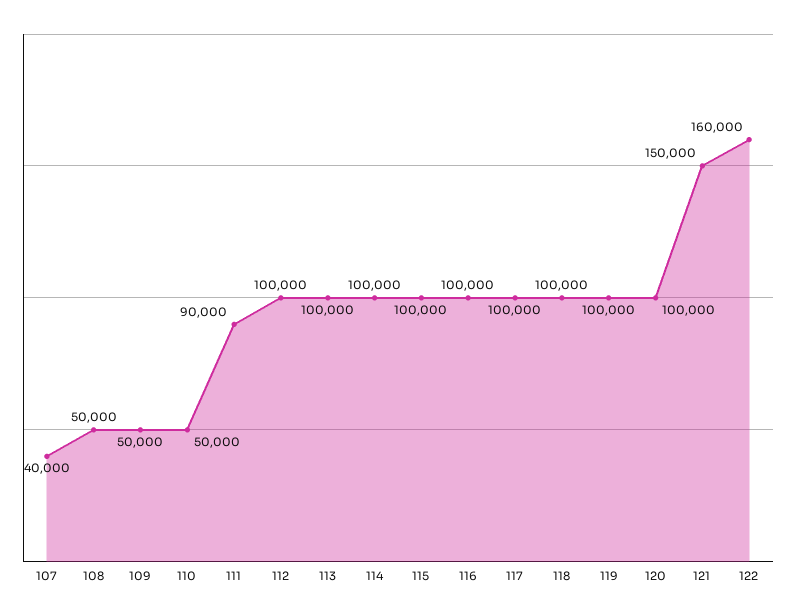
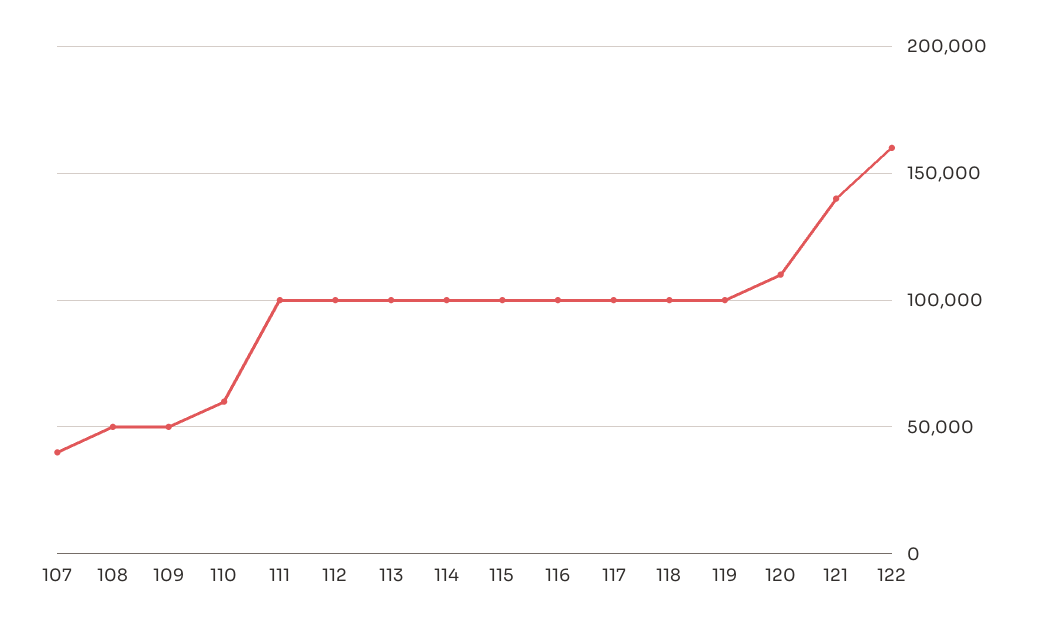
  {
    "107": 40000,
    "108": 50000,
    "109": 50000,
-   "110": 50000,
+   "110": 60000,
-   "111": 90000,
+   "111": 100000,
    "112": 100000,
    "113": 100000,
    "114": 100000,
    "115": 100000,
    "116": 100000,
    "117": 100000,
    "118": 100000,
    "119": 100000,
-   "120": 100000,
+   "120": 110000,
-   "121": 150000,
+   "121": 140000,
    "122": 160000
  }

